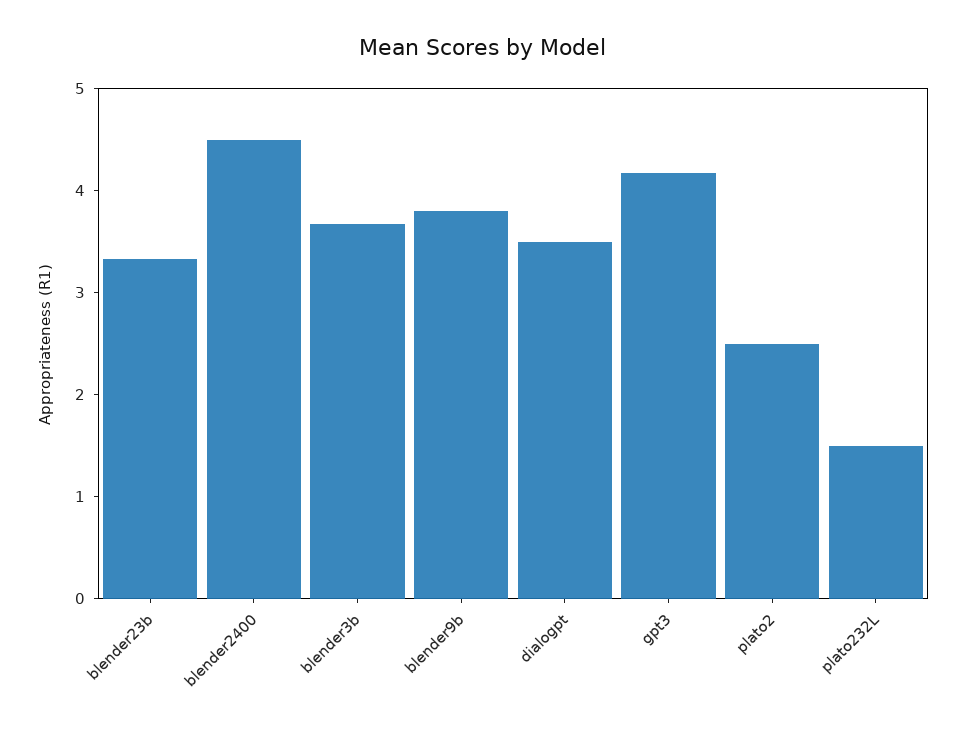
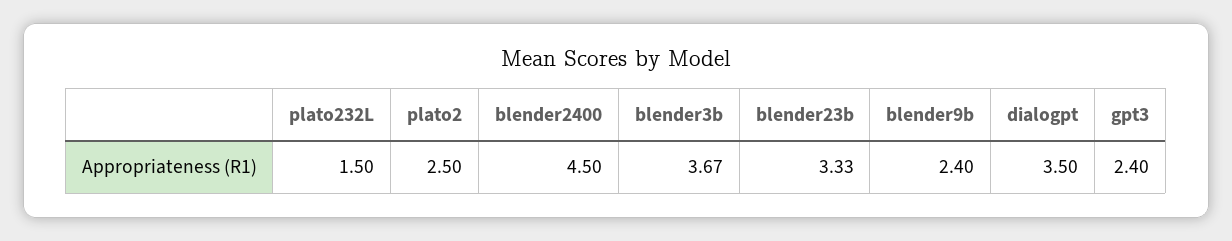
  {
    "blender23b": 3.33,
    "blender2400": 4.5,
    "blender3b": 3.67,
-   "blender9b": 3.8,
+   "blender9b": 2.4,
    "dialogpt": 3.5,
-   "gpt3": 4.2,
+   "gpt3": 2.4,
    "plato2": 2.5,
    "plato232L": 1.5
  }

